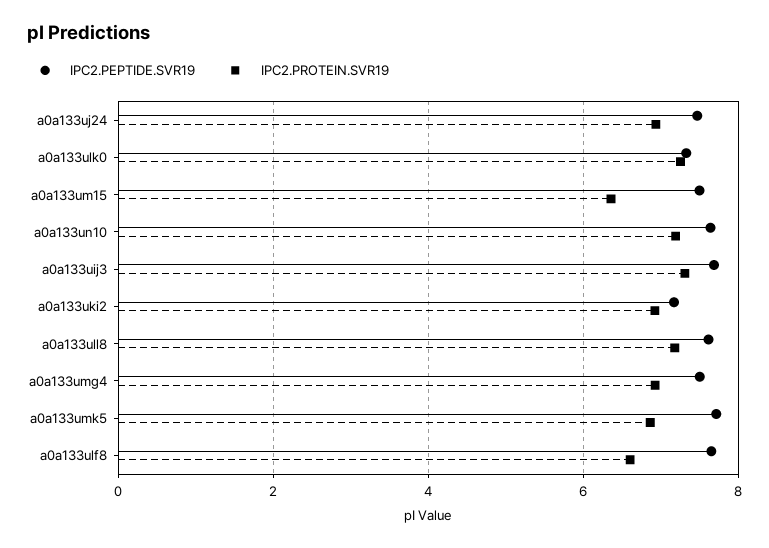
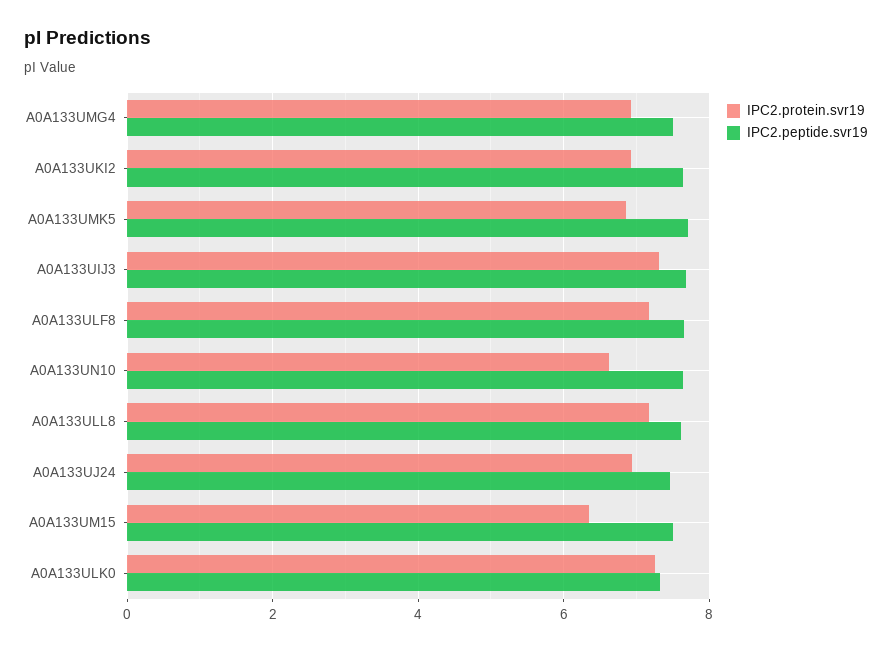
  {
    "IPC2.PEPTIDE.SVR19": {
      "a0a133uj24": 7.4,
      "a0a133ulk0": 7.4,
      "a0a133um15": 7.4,
      "a0a133un10": 7.6,
      "a0a133uij3": 7.6,
-     "a0a133uki2": 7.2,
+     "a0a133uki2": 7.6,
      "a0a133ull8": 7.6,
      "a0a133umg4": 7.6,
      "a0a133umk5": 7.8,
      "a0a133ulf8": 7.6
    },
    "IPC2.PROTEIN.SVR19": {
      "a0a133uj24": 7,
      "a0a133ulk0": 7.2,
      "a0a133um15": 6.4,
-     "a0a133un10": 7.2,
+     "a0a133un10": 6.6,
      "a0a133uij3": 7.4,
      "a0a133uki2": 7,
      "a0a133ull8": 7.2,
      "a0a133umg4": 7,
      "a0a133umk5": 6.8,
-     "a0a133ulf8": 6.6
+     "a0a133ulf8": 7.2
    }
  }

